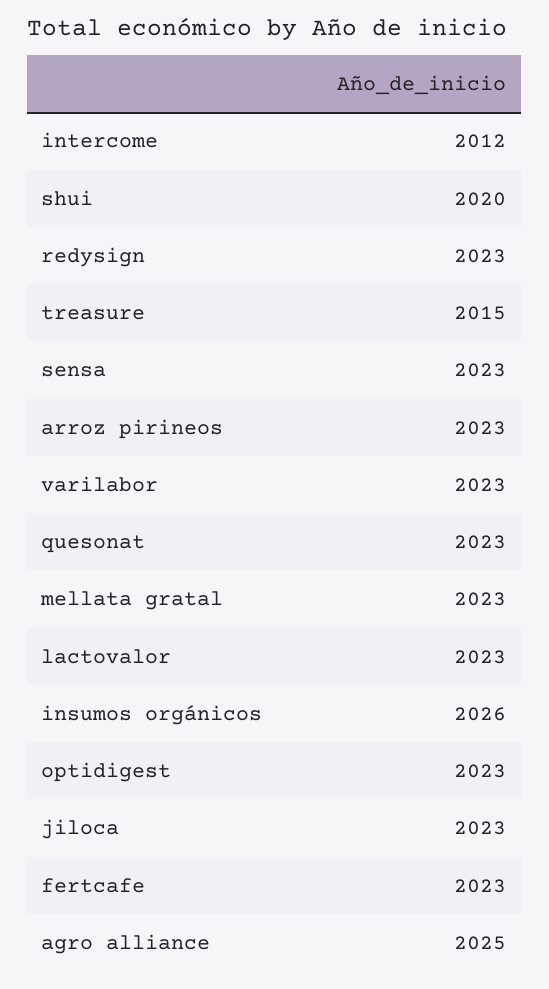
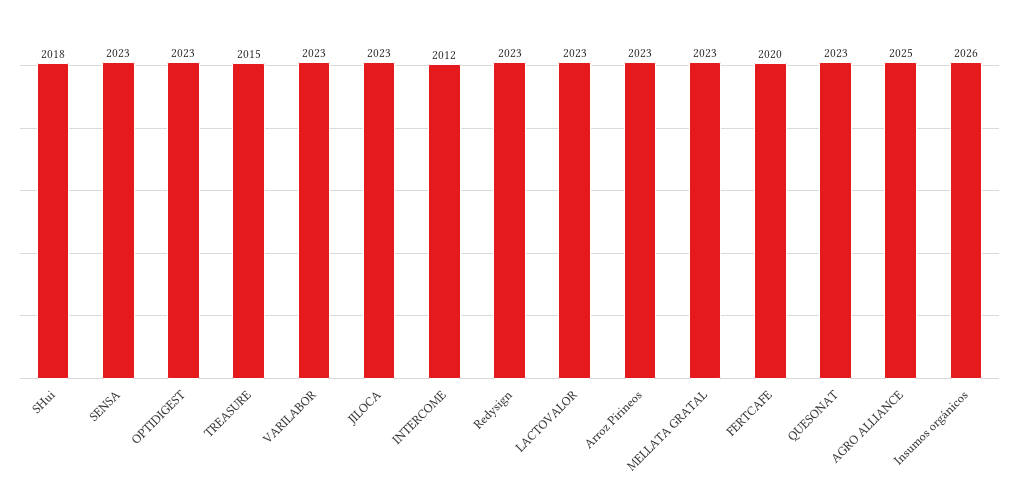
  {
    "intercome": 2012,
-   "shui": 2020,
+   "shui": 2018,
    "redysign": 2023,
    "treasure": 2015,
    "sensa": 2023,
    "arroz pirineos": 2023,
    "varilabor": 2023,
    "quesonat": 2023,
    "mellata gratal": 2023,
    "lactovalor": 2023,
    "insumos orgánicos": 2026,
    "optidigest": 2023,
    "jiloca": 2023,
-   "fertcafe": 2023,
+   "fertcafe": 2020,
    "agro alliance": 2025
  }

